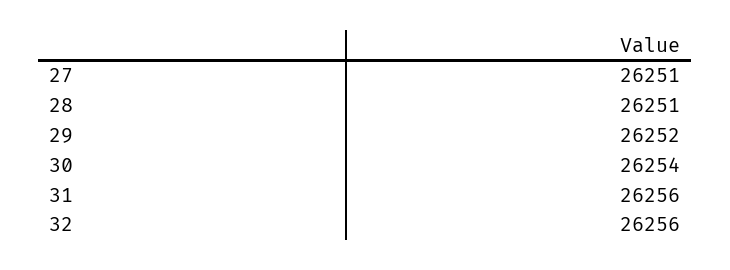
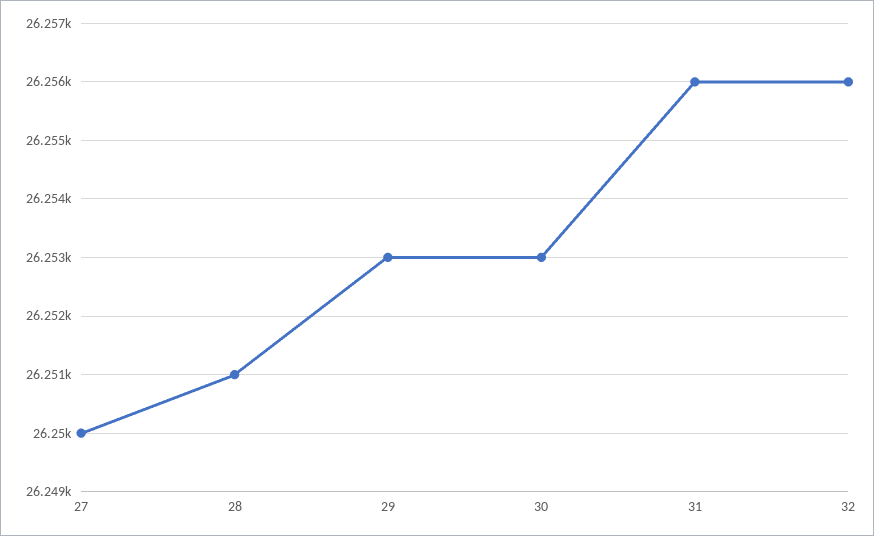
  {
-   "27": 26251,
+   "27": 26250,
    "28": 26251,
-   "29": 26252,
+   "29": 26253,
-   "30": 26254,
+   "30": 26253,
    "31": 26256,
    "32": 26256
  }

